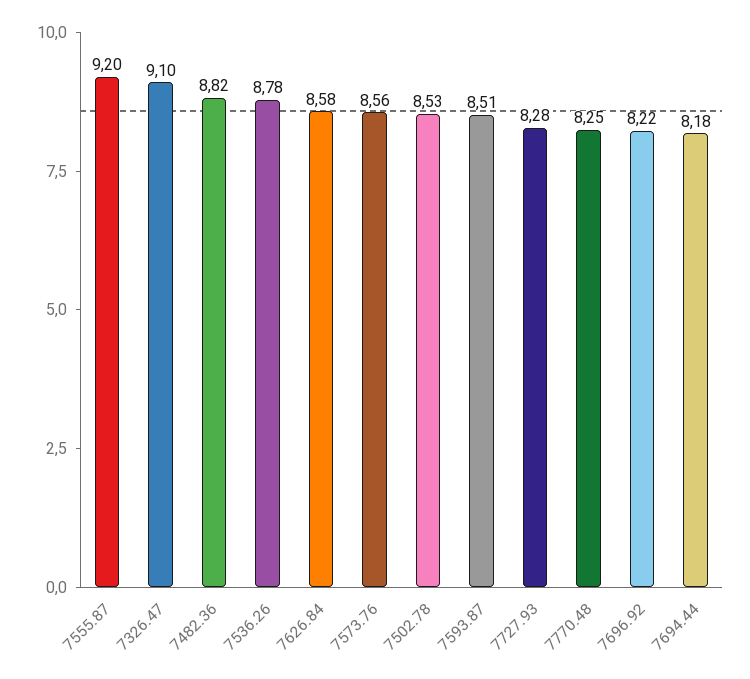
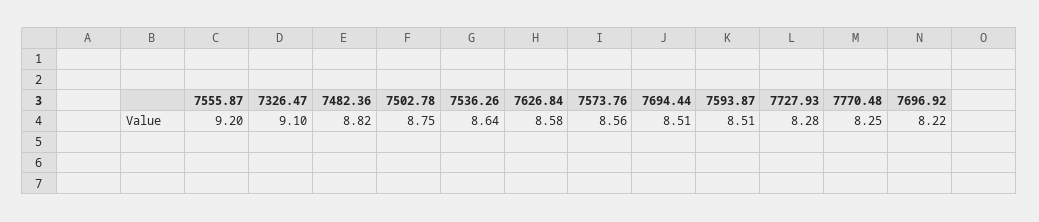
  {
    "7555.87": 9.2,
    "7326.47": 9.1,
    "7482.36": 8.82,
-   "7536.26": 8.78,
+   "7536.26": 8.64,
    "7626.84": 8.58,
    "7573.76": 8.56,
-   "7502.78": 8.53,
+   "7502.78": 8.75,
    "7593.87": 8.51,
    "7727.93": 8.28,
    "7770.48": 8.25,
    "7696.92": 8.22,
-   "7694.44": 8.18
+   "7694.44": 8.51
  }

